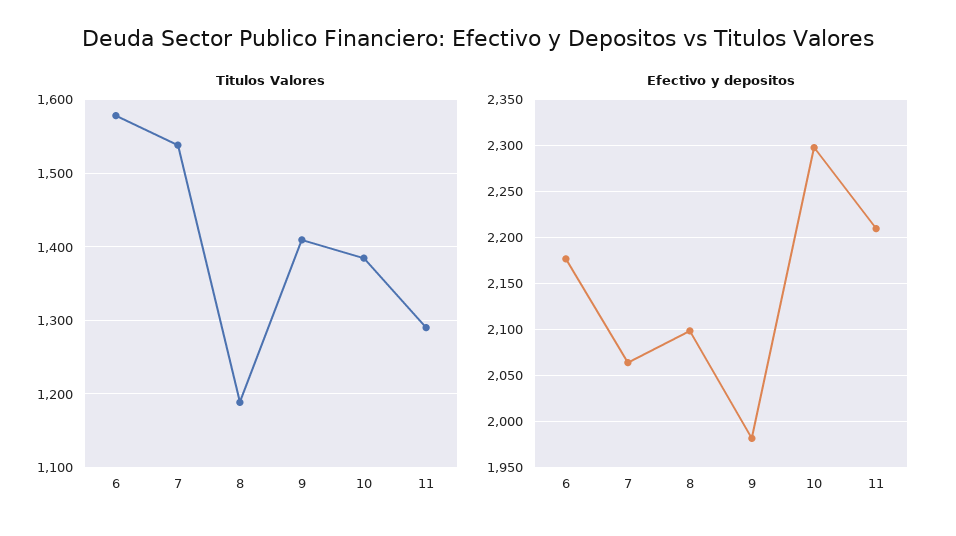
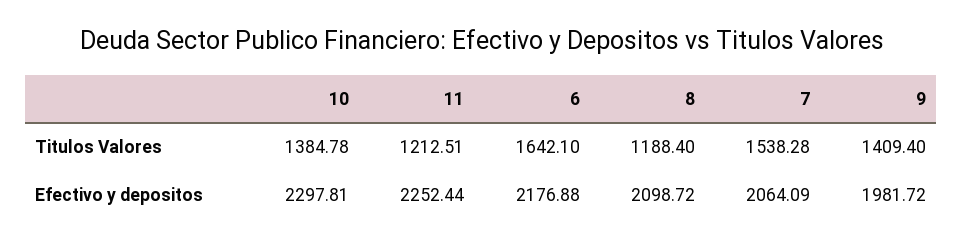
  {
    "Titulos Valores": {
-     "6": 1580,
+     "6": 1642.1,
      "7": 1538.28,
      "8": 1188.4,
      "9": 1409.4,
      "10": 1384.78,
-     "11": 1290
+     "11": 1212.51
    },
    "Efectivo y depositos": {
      "6": 2176.88,
      "7": 2064.09,
      "8": 2098.72,
      "9": 1981.72,
      "10": 2297.81,
-     "11": 2210
+     "11": 2252.44
    }
  }

